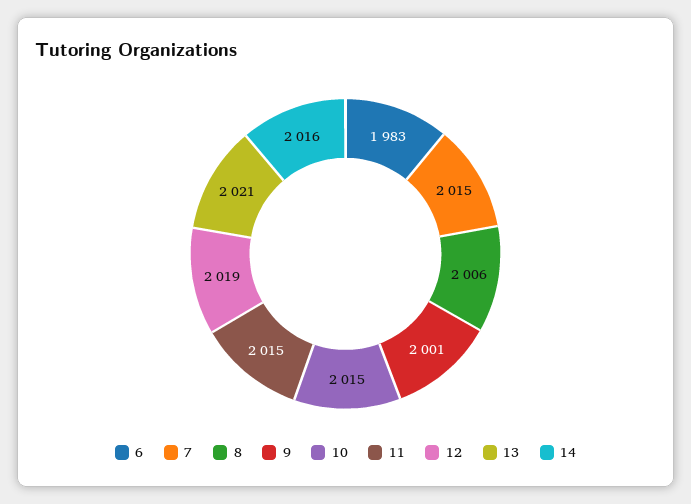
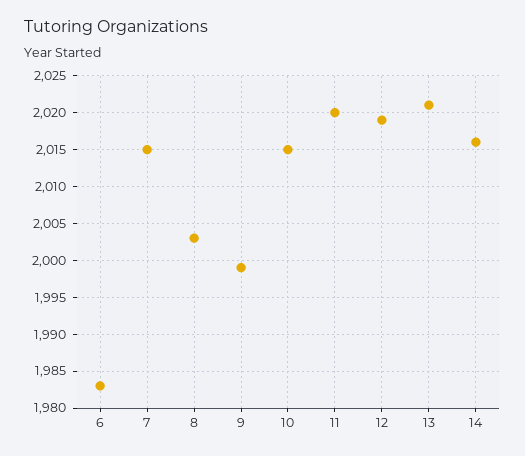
  {
    "6": 1983,
    "7": 2015,
-   "8": 2006,
+   "8": 2003,
-   "9": 2001,
+   "9": 1999,
    "10": 2015,
-   "11": 2015,
+   "11": 2020,
    "12": 2019,
    "13": 2021,
    "14": 2016
  }

